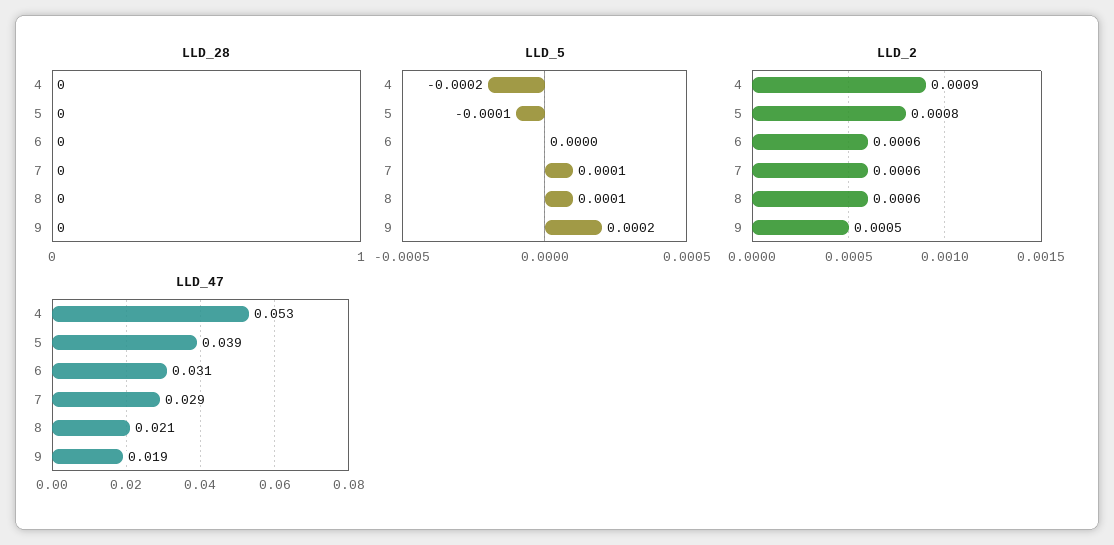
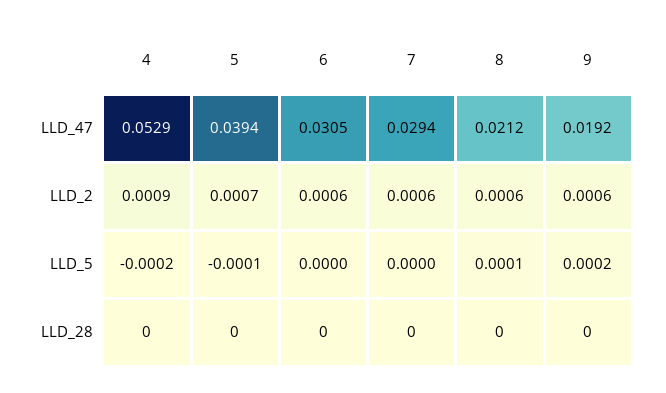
  {
    "LLD_28": {
      "4": 0,
      "5": 0,
      "6": 0,
      "7": 0,
      "8": 0,
      "9": 0
    },
    "LLD_5": {
      "4": -0.0002,
      "5": -0.0001,
      "6": 0,
-     "7": 0.0001,
+     "7": 0,
      "8": 0.0001,
      "9": 0.0002
    },
    "LLD_2": {
      "4": 0.0009,
-     "5": 0.0008,
+     "5": 0.0007,
      "6": 0.0006,
      "7": 0.0006,
      "8": 0.0006,
-     "9": 0.0005
+     "9": 0.0006
    },
    "LLD_47": {
      "4": 0.0529,
      "5": 0.0394,
      "6": 0.0305,
      "7": 0.0294,
      "8": 0.0212,
      "9": 0.0192
    }
  }

